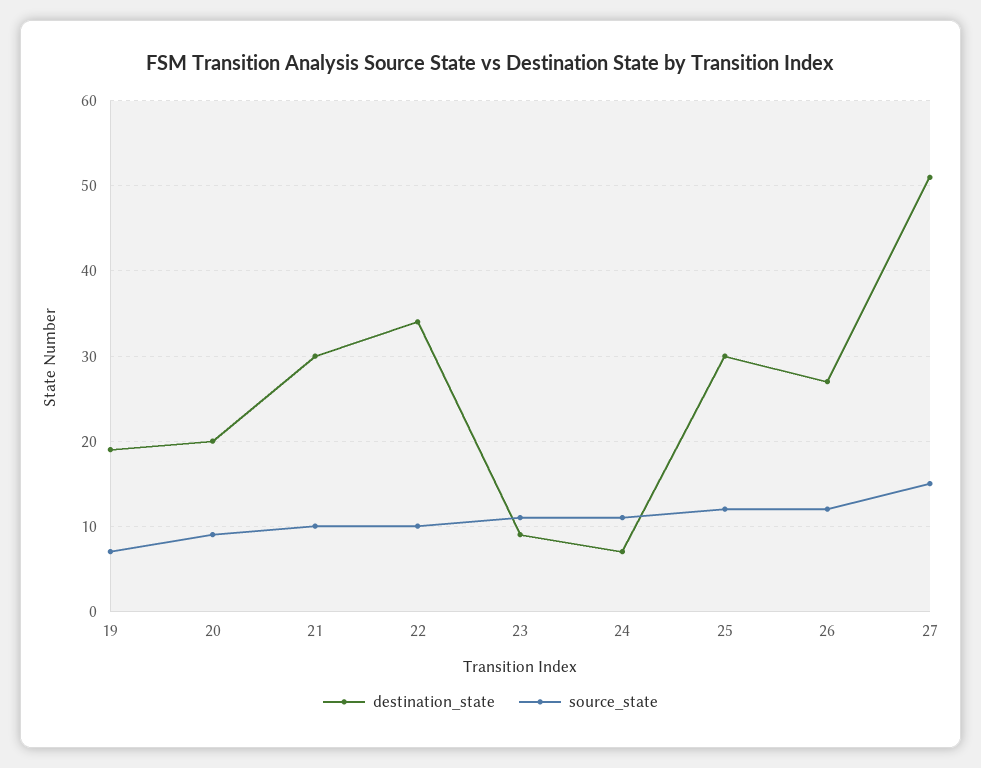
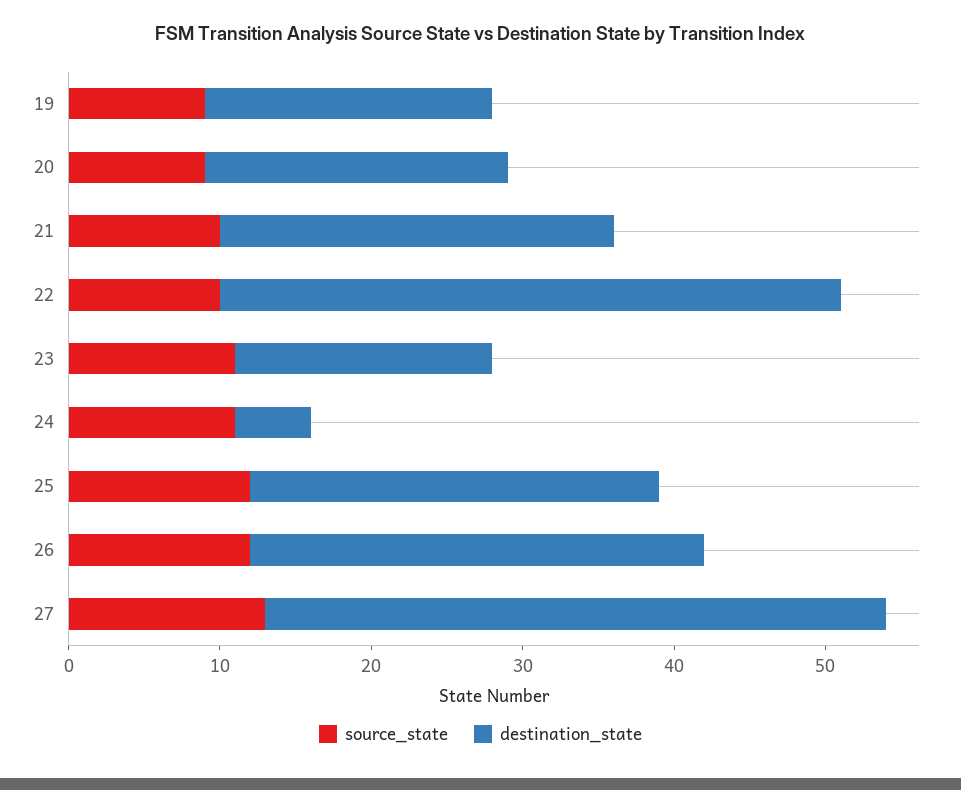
  {
    "destination_state": {
      "19": 19,
      "20": 20,
-     "21": 30,
+     "21": 26,
-     "22": 34,
+     "22": 41,
-     "23": 9,
+     "23": 17,
-     "24": 7,
+     "24": 5,
-     "25": 30,
+     "25": 27,
-     "26": 27,
+     "26": 30,
-     "27": 51
+     "27": 41
    },
    "source_state": {
-     "19": 7,
+     "19": 9,
      "20": 9,
      "21": 10,
      "22": 10,
      "23": 11,
      "24": 11,
      "25": 12,
      "26": 12,
-     "27": 15
+     "27": 13
    }
  }

